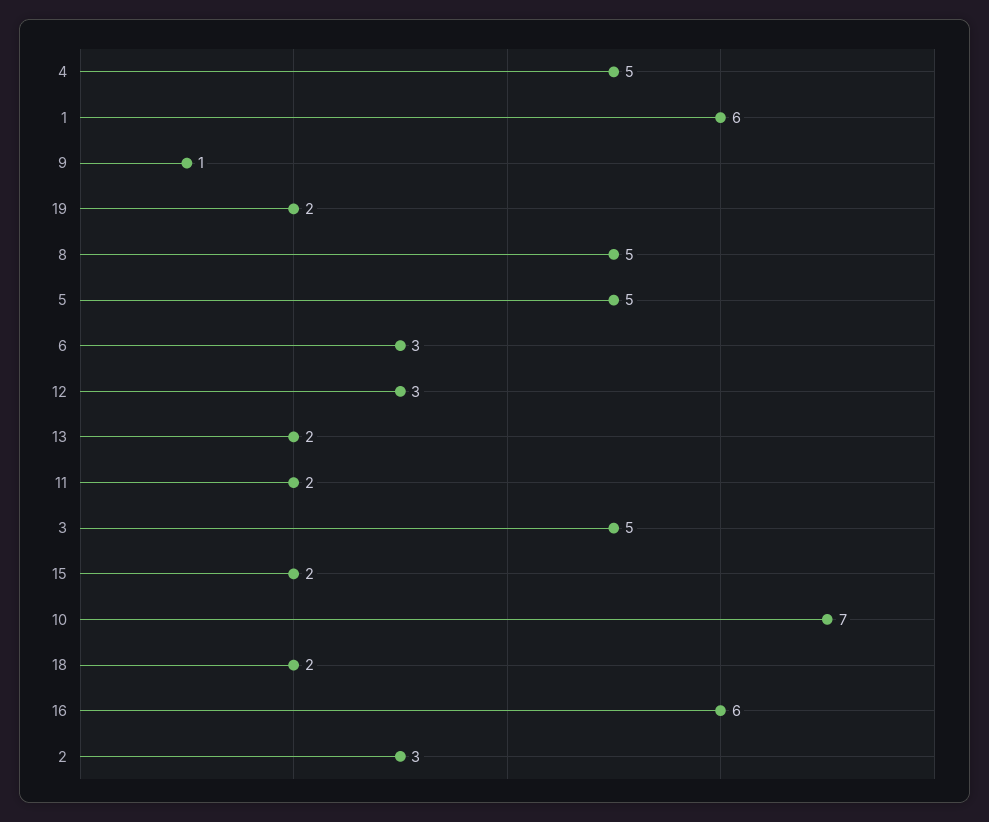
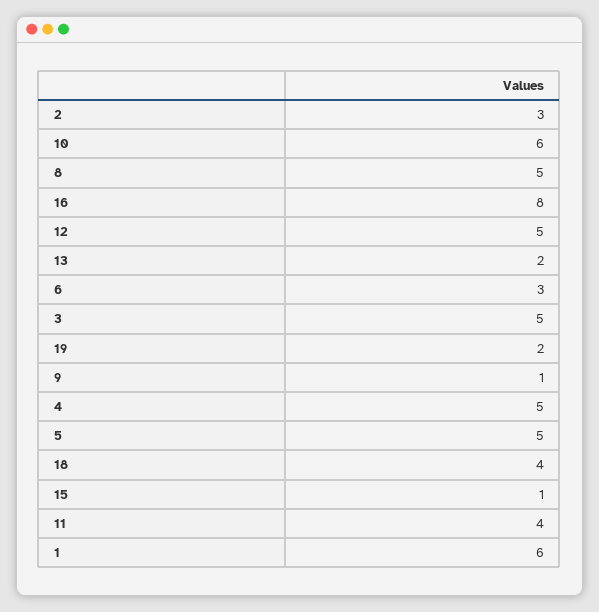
  {
    "4": 5,
    "1": 6,
    "9": 1,
    "19": 2,
    "8": 5,
    "5": 5,
    "6": 3,
-   "12": 3,
+   "12": 5,
    "13": 2,
-   "11": 2,
+   "11": 4,
    "3": 5,
-   "15": 2,
+   "15": 1,
-   "10": 7,
+   "10": 6,
-   "18": 2,
+   "18": 4,
-   "16": 6,
+   "16": 8,
    "2": 3
  }

